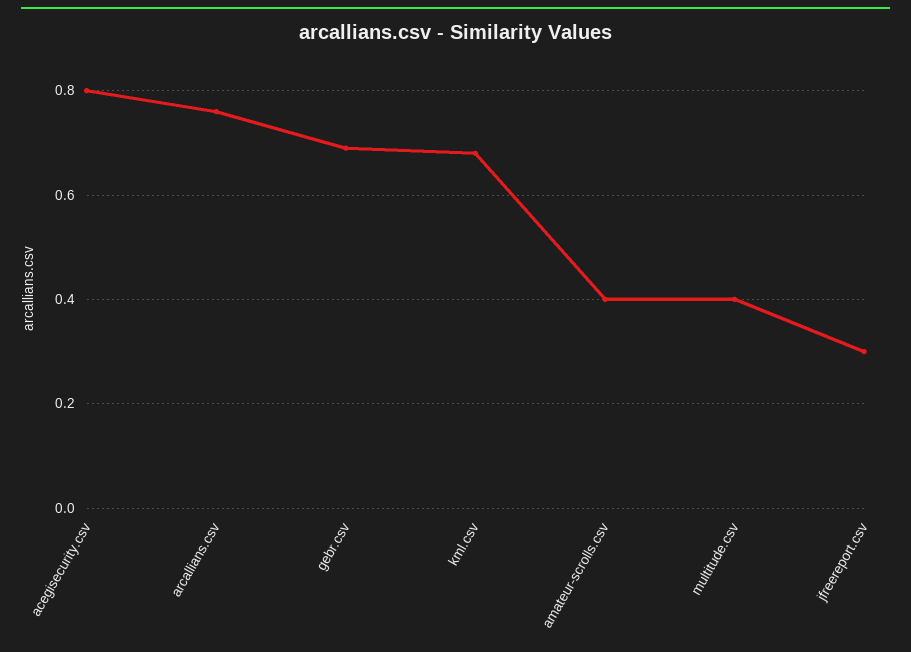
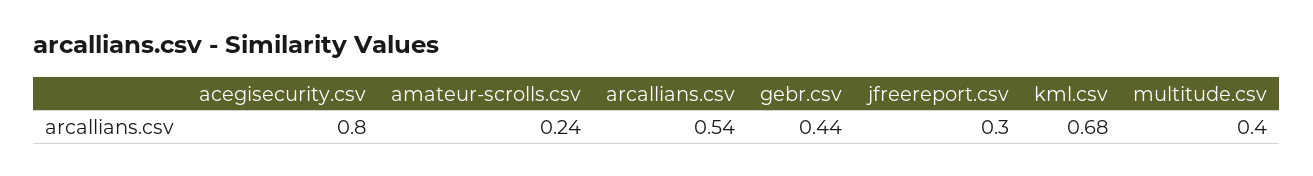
  {
    "acegisecurity.csv": 0.8,
-   "arcallians.csv": 0.75,
+   "arcallians.csv": 0.54,
-   "gebr.csv": 0.7,
+   "gebr.csv": 0.44,
    "kml.csv": 0.68,
-   "amateur-scrolls.csv": 0.4,
+   "amateur-scrolls.csv": 0.24,
    "multitude.csv": 0.4,
    "jfreereport.csv": 0.3
  }

